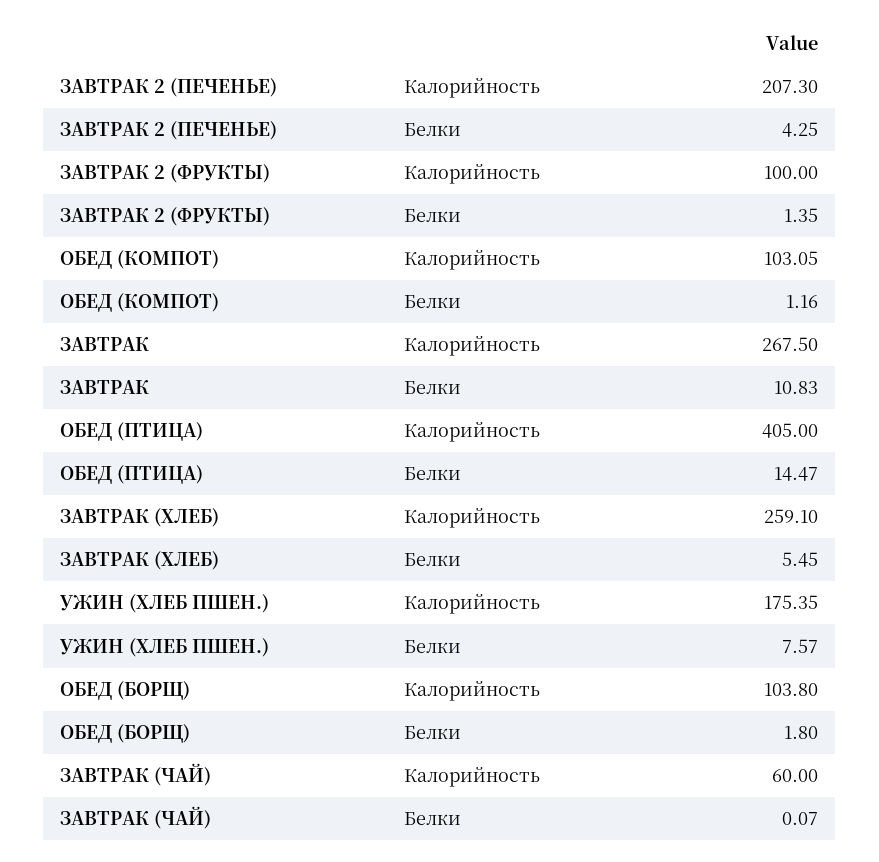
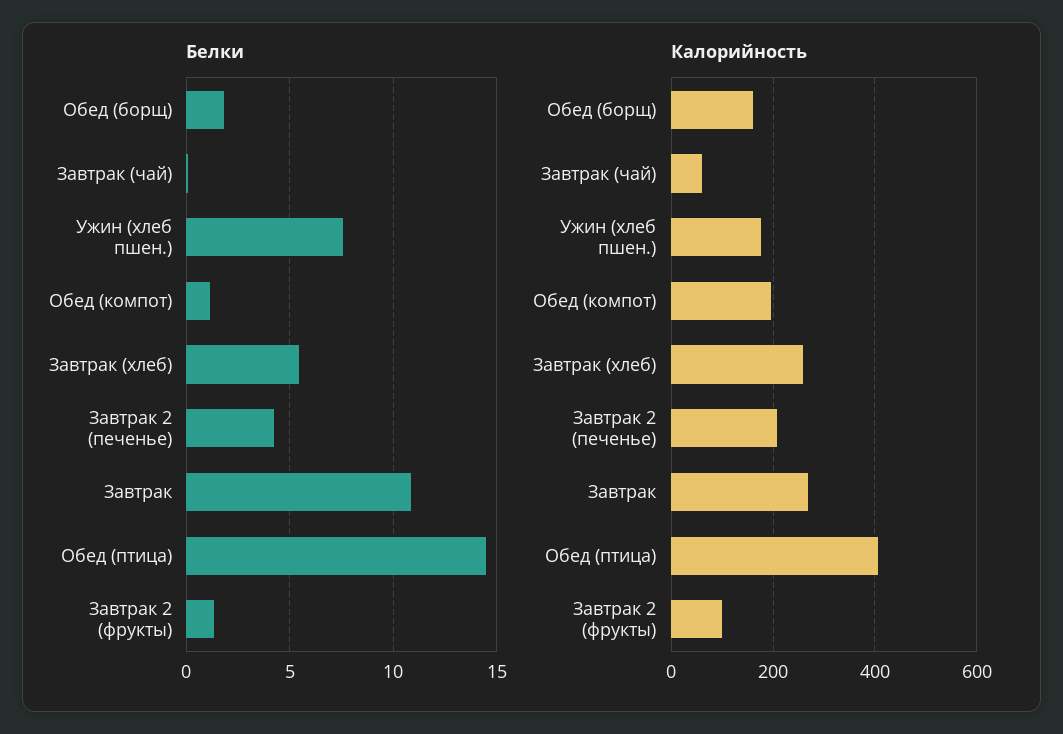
  {
    "Калорийность": {
      "ЗАВТРАК 2 (ПЕЧЕНЬЕ)": 207.3,
      "ЗАВТРАК 2 (ФРУКТЫ)": 100,
-     "ОБЕД (КОМПОТ)": 103.05,
+     "ОБЕД (КОМПОТ)": 200,
      "ЗАВТРАК": 267.5,
      "ОБЕД (ПТИЦА)": 405,
      "ЗАВТРАК (ХЛЕБ)": 259.1,
      "УЖИН (ХЛЕБ ПШЕН.)": 175.35,
-     "ОБЕД (БОРЩ)": 103.8,
+     "ОБЕД (БОРЩ)": 160,
      "ЗАВТРАК (ЧАЙ)": 60
    },
    "Белки": {
      "ЗАВТРАК 2 (ПЕЧЕНЬЕ)": 4.25,
      "ЗАВТРАК 2 (ФРУКТЫ)": 1.35,
      "ОБЕД (КОМПОТ)": 1.16,
      "ЗАВТРАК": 10.83,
      "ОБЕД (ПТИЦА)": 14.47,
      "ЗАВТРАК (ХЛЕБ)": 5.45,
      "УЖИН (ХЛЕБ ПШЕН.)": 7.57,
      "ОБЕД (БОРЩ)": 1.8,
      "ЗАВТРАК (ЧАЙ)": 0.07
    }
  }

